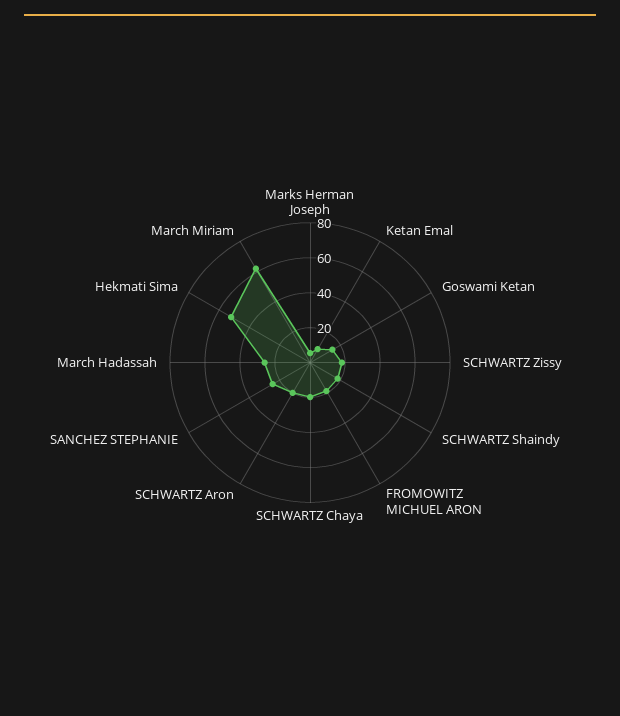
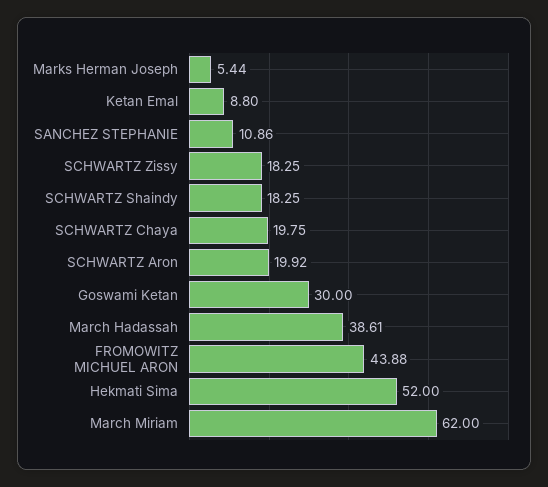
  {
    "Marks Herman Joseph": 5.44,
    "Ketan Emal": 8.8,
-   "Goswami Ketan": 15,
+   "Goswami Ketan": 30,
    "SCHWARTZ Zissy": 18.25,
    "SCHWARTZ Shaindy": 18.25,
-   "FROMOWITZ MICHUEL ARON": 20,
+   "FROMOWITZ MICHUEL ARON": 43.88,
    "SCHWARTZ Chaya": 19.75,
    "SCHWARTZ Aron": 19.92,
-   "SANCHEZ STEPHANIE": 25,
+   "SANCHEZ STEPHANIE": 10.86,
-   "March Hadassah": 25,
+   "March Hadassah": 38.61,
    "Hekmati Sima": 52,
    "March Miriam": 62
  }

